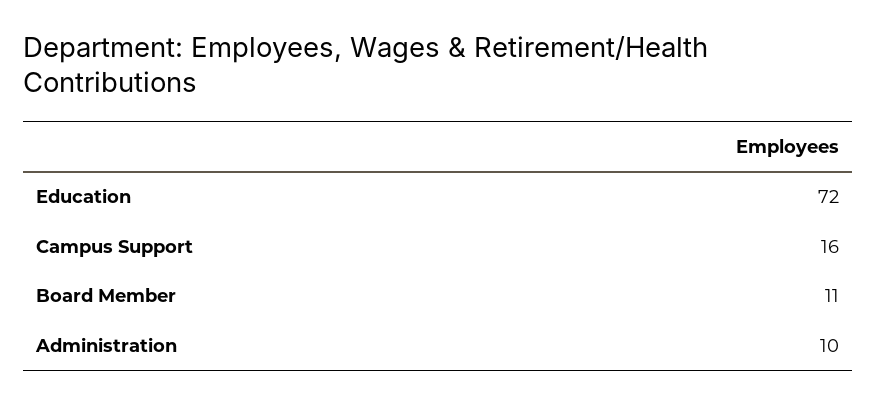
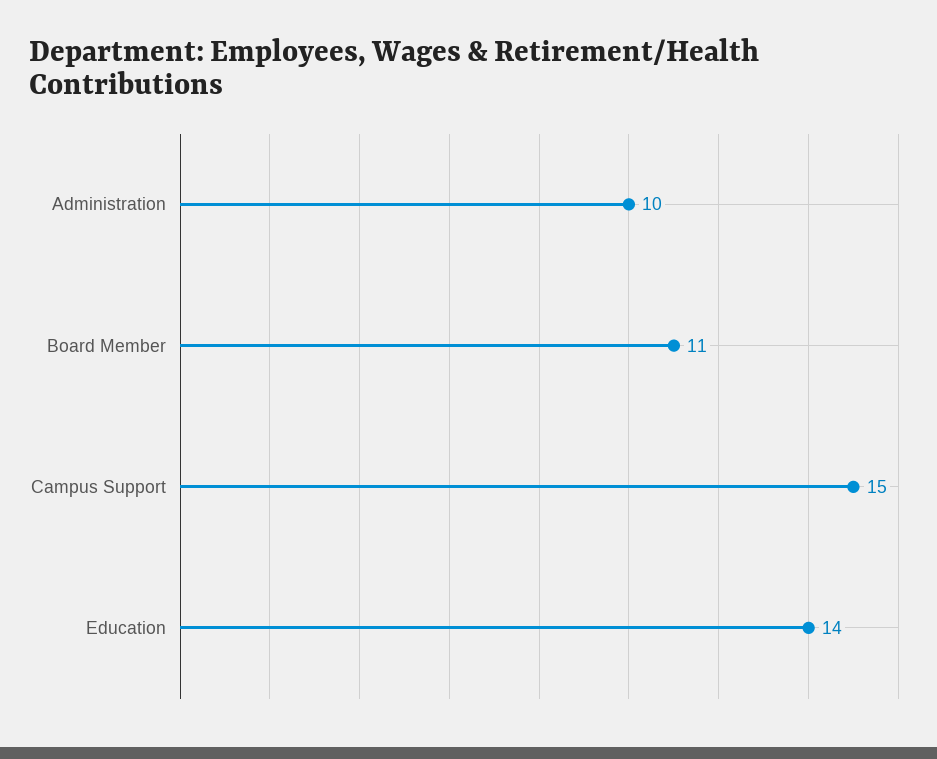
  {
-   "Education": 72,
+   "Education": 14,
-   "Campus Support": 16,
+   "Campus Support": 15,
    "Board Member": 11,
    "Administration": 10
  }

